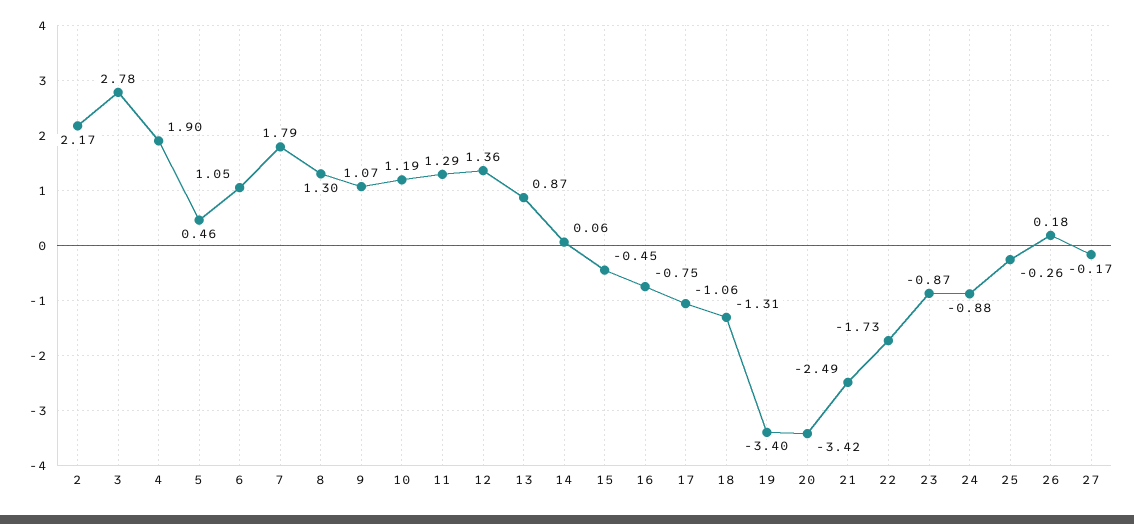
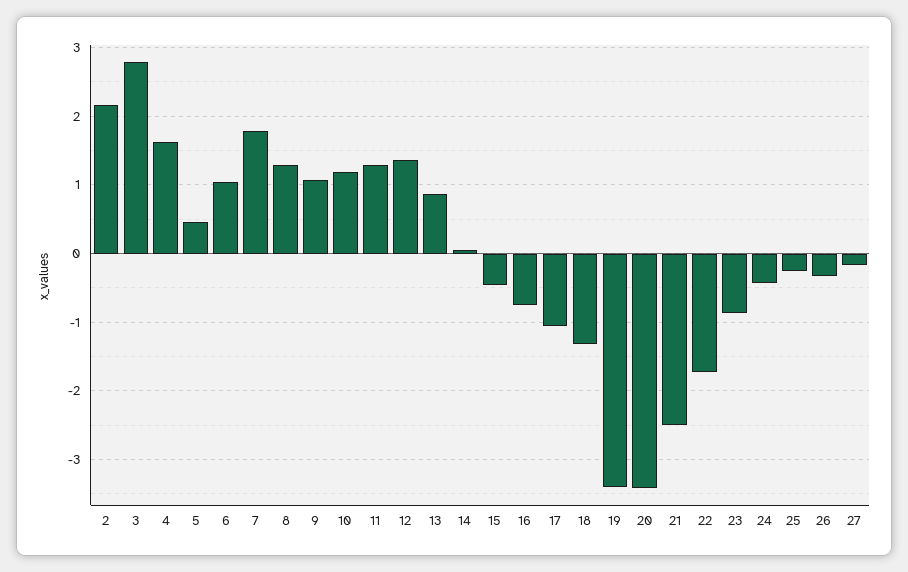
  {
    "2": 2.17,
    "3": 2.78,
-   "4": 1.9,
+   "4": 1.6,
    "5": 0.46,
    "6": 1.05,
    "7": 1.79,
    "8": 1.3,
    "9": 1.07,
    "10": 1.19,
    "11": 1.29,
    "12": 1.36,
    "13": 0.87,
    "14": 0.06,
    "15": -0.45,
    "16": -0.75,
    "17": -1.06,
    "18": -1.31,
    "19": -3.4,
    "20": -3.42,
    "21": -2.49,
    "22": -1.73,
    "23": -0.87,
-   "24": -0.88,
+   "24": -0.4,
    "25": -0.26,
-   "26": 0.18,
+   "26": -0.3,
    "27": -0.17
  }

